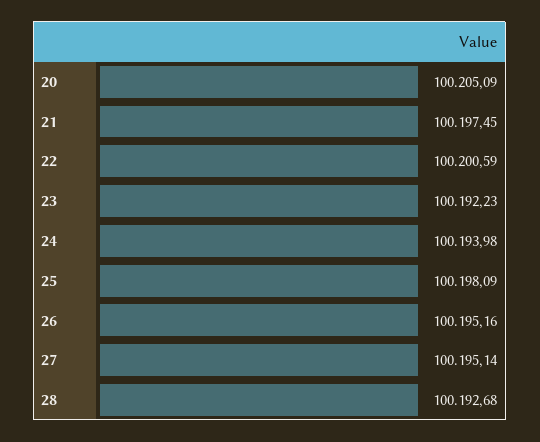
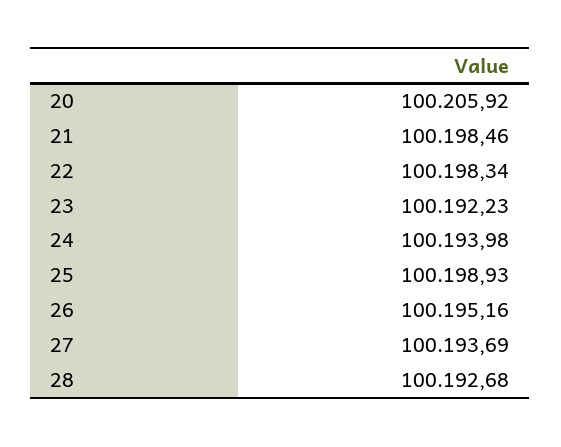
  {
-   "20": 100205.09,
+   "20": 100205.92,
-   "21": 100197.45,
+   "21": 100198.46,
-   "22": 100200.59,
+   "22": 100198.34,
    "23": 100192.23,
    "24": 100193.98,
-   "25": 100198.09,
+   "25": 100198.93,
    "26": 100195.16,
-   "27": 100195.14,
+   "27": 100193.69,
    "28": 100192.68
  }

